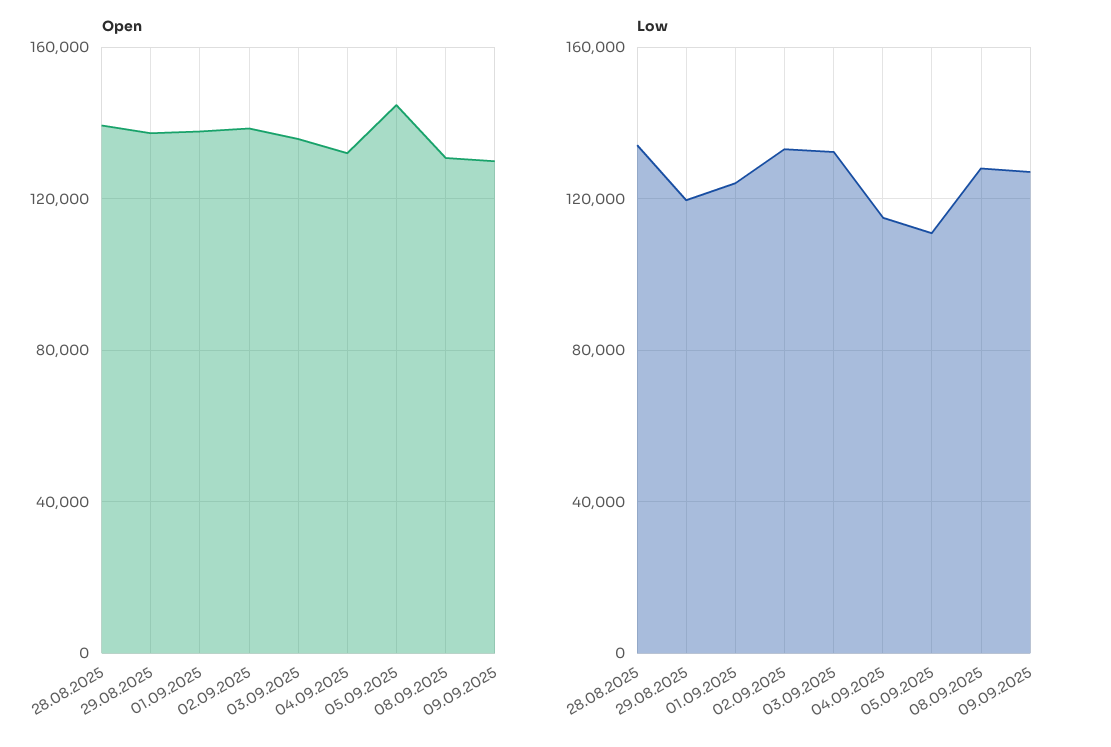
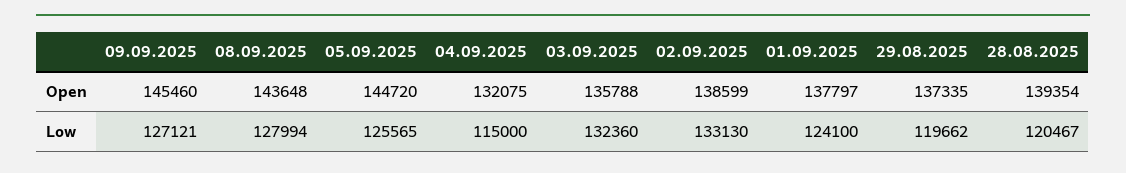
  {
    "Open": {
      "28.08.2025": 139354,
      "29.08.2025": 137335,
      "01.09.2025": 137797,
      "02.09.2025": 138599,
      "03.09.2025": 135788,
      "04.09.2025": 132075,
      "05.09.2025": 144720,
-     "08.09.2025": 130000,
+     "08.09.2025": 143648,
-     "09.09.2025": 130000
+     "09.09.2025": 145460
    },
    "Low": {
-     "28.08.2025": 135000,
+     "28.08.2025": 120467,
      "29.08.2025": 119662,
      "01.09.2025": 124100,
      "02.09.2025": 133130,
      "03.09.2025": 132360,
      "04.09.2025": 115000,
-     "05.09.2025": 110000,
+     "05.09.2025": 125565,
      "08.09.2025": 127994,
      "09.09.2025": 127121
    }
  }

